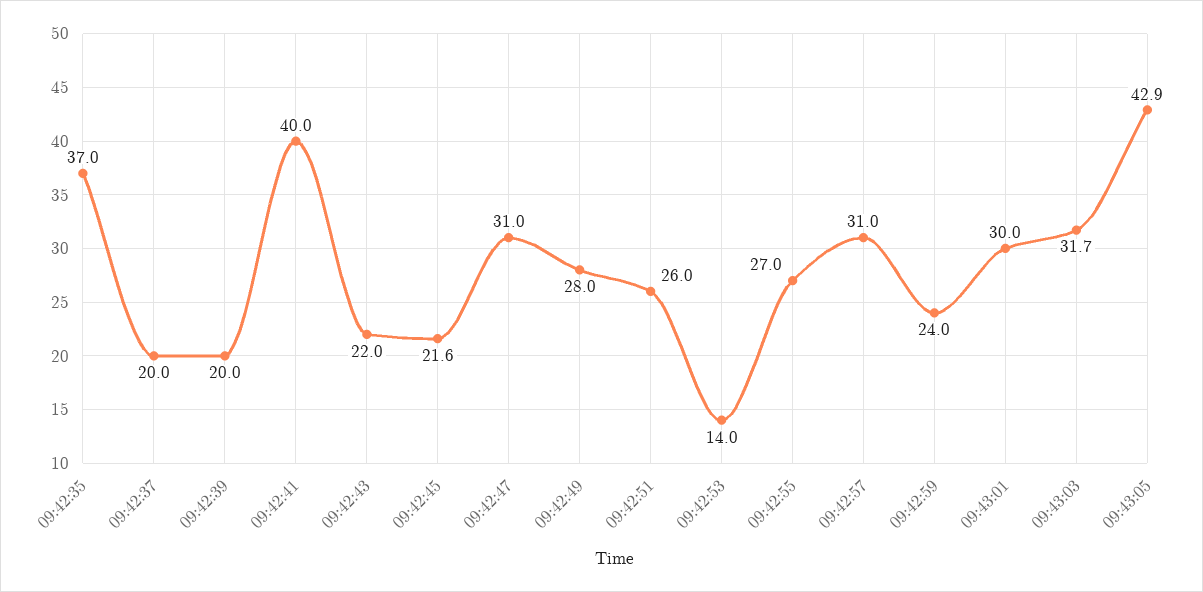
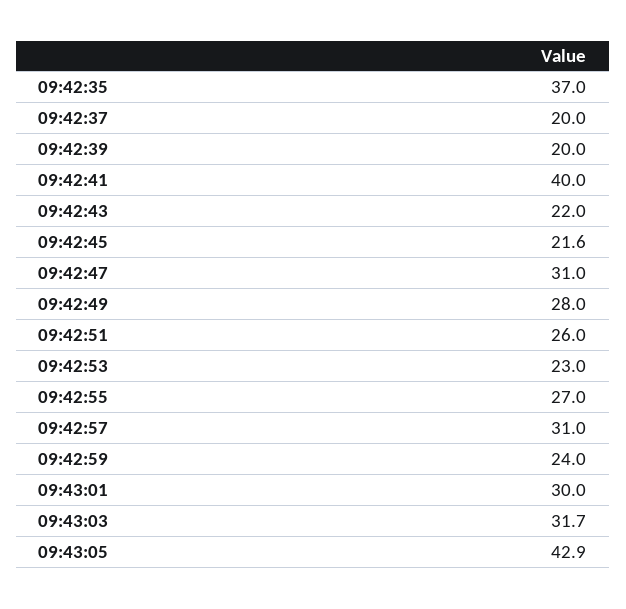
  {
    "09:42:35": 37,
    "09:42:37": 20,
    "09:42:39": 20,
    "09:42:41": 40,
    "09:42:43": 22,
    "09:42:45": 21.6,
    "09:42:47": 31,
    "09:42:49": 28,
    "09:42:51": 26,
-   "09:42:53": 14,
+   "09:42:53": 23,
    "09:42:55": 27,
    "09:42:57": 31,
    "09:42:59": 24,
    "09:43:01": 30,
    "09:43:03": 31.7,
    "09:43:05": 42.9
  }

